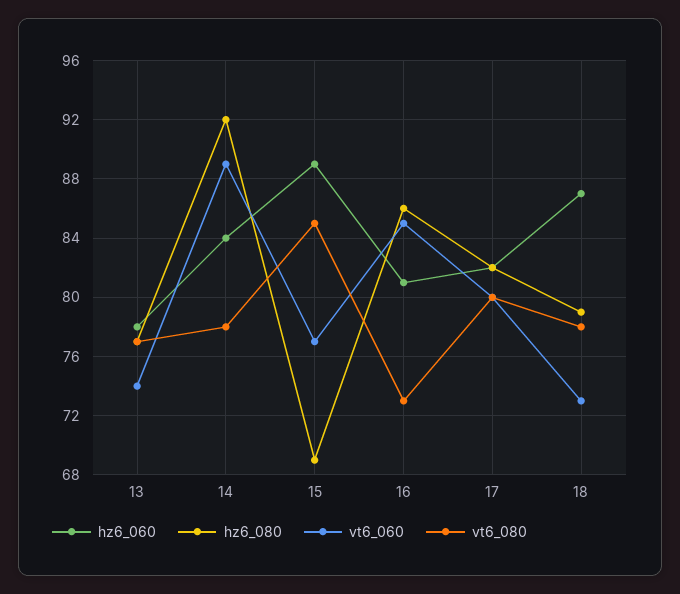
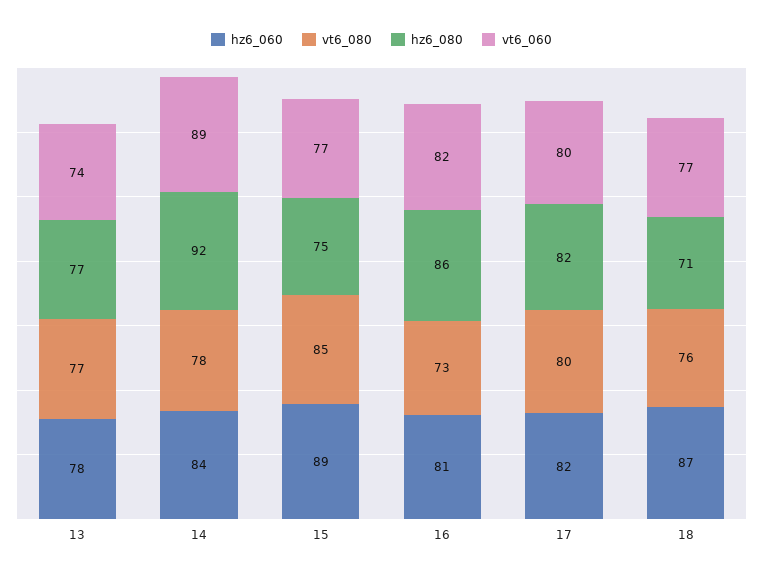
  {
    "hz6_060": {
      "13": 78,
      "14": 84,
      "15": 89,
      "16": 81,
      "17": 82,
      "18": 87
    },
    "hz6_080": {
      "13": 77,
      "14": 92,
-     "15": 69,
+     "15": 75,
      "16": 86,
      "17": 82,
-     "18": 79
+     "18": 71
    },
    "vt6_060": {
      "13": 74,
      "14": 89,
      "15": 77,
-     "16": 85,
+     "16": 82,
      "17": 80,
-     "18": 73
+     "18": 77
    },
    "vt6_080": {
      "13": 77,
      "14": 78,
      "15": 85,
      "16": 73,
      "17": 80,
-     "18": 78
+     "18": 76
    }
  }

